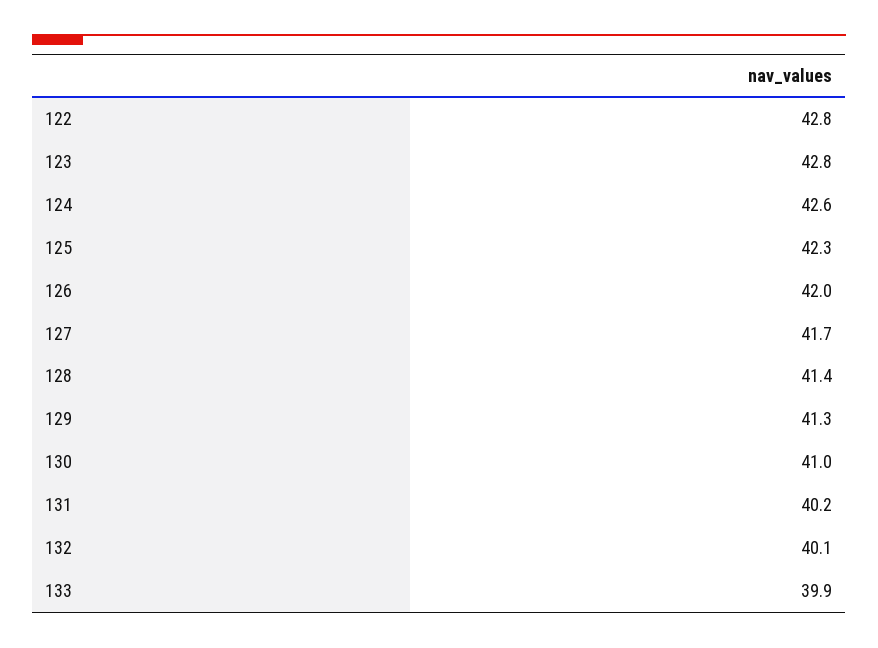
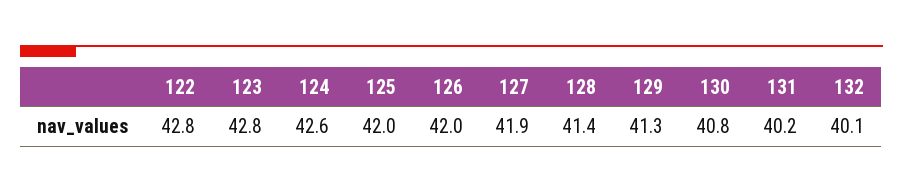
  {
    "122": 42.8,
    "123": 42.8,
    "124": 42.6,
-   "125": 42.3,
+   "125": 42,
    "126": 42,
-   "127": 41.7,
+   "127": 41.9,
    "128": 41.4,
    "129": 41.3,
-   "130": 41,
+   "130": 40.8,
    "131": 40.2,
-   "132": 40.1,
+   "132": 40.1
-   "133": 39.9
  }

